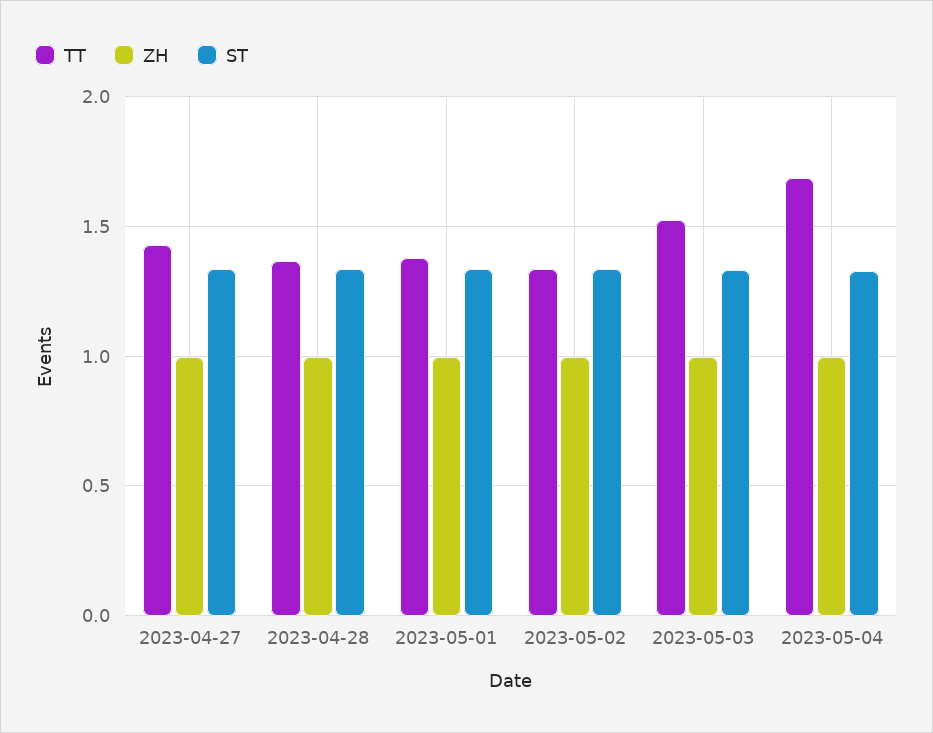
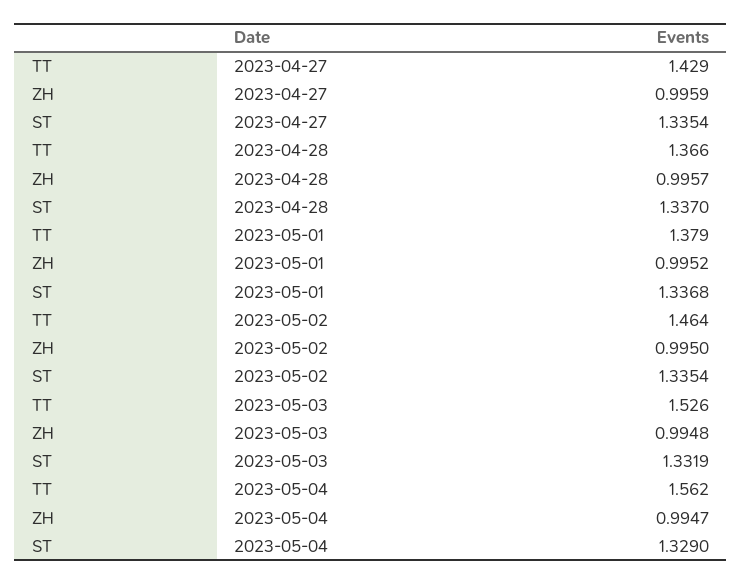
  {
    "TT": {
      "2023-04-27": 1.429,
      "2023-04-28": 1.366,
      "2023-05-01": 1.379,
-     "2023-05-02": 1.35,
+     "2023-05-02": 1.464,
      "2023-05-03": 1.526,
-     "2023-05-04": 1.7
+     "2023-05-04": 1.562
    },
    "ZH": {
      "2023-04-27": 0.9959,
      "2023-04-28": 0.9957,
      "2023-05-01": 0.9952,
      "2023-05-02": 0.995,
      "2023-05-03": 0.9948,
      "2023-05-04": 0.9947
    },
    "ST": {
      "2023-04-27": 1.3354,
      "2023-04-28": 1.337,
      "2023-05-01": 1.3368,
      "2023-05-02": 1.3354,
      "2023-05-03": 1.3319,
      "2023-05-04": 1.329
    }
  }

